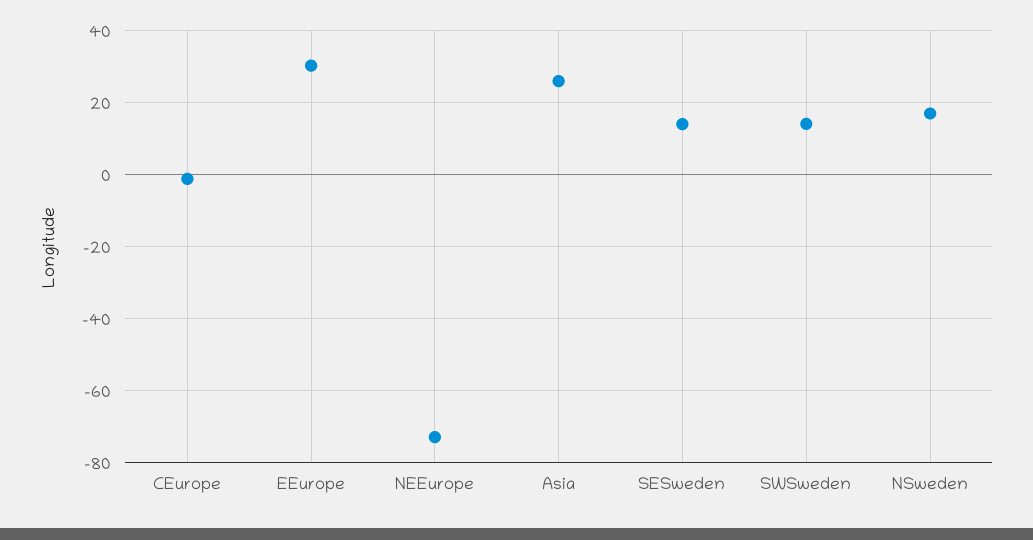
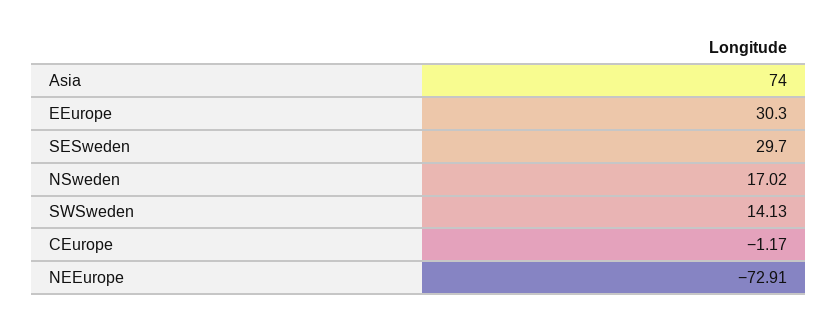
  {
    "CEurope": -1.17,
    "EEurope": 30.3,
    "NEEurope": -72.91,
-   "Asia": 26,
+   "Asia": 74,
-   "SESweden": 14,
+   "SESweden": 29.7,
    "SWSweden": 14.13,
    "NSweden": 17.02
  }

